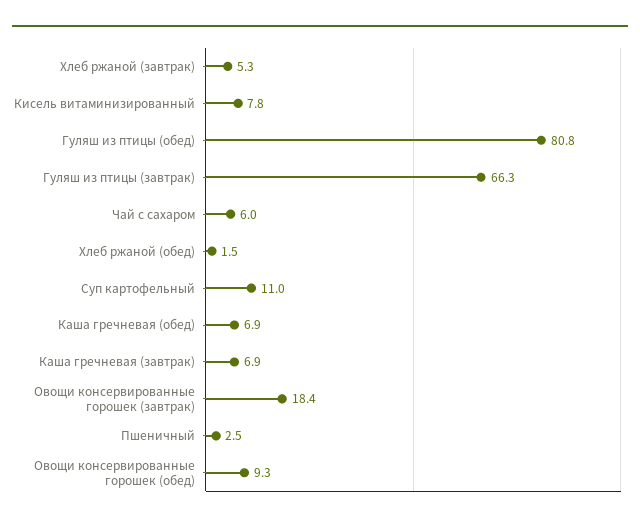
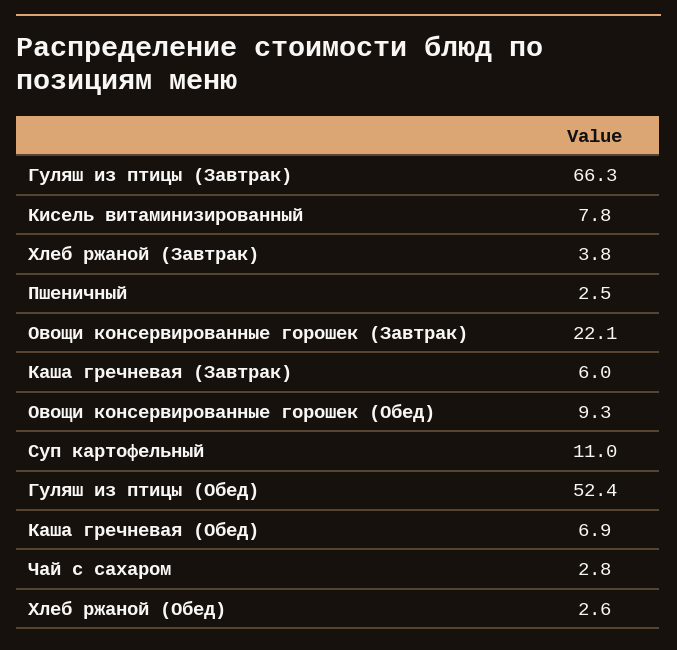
  {
-   "Хлеб ржаной (завтрак)": 5.3,
+   "Хлеб ржаной (завтрак)": 3.8,
    "Кисель витаминизированный": 7.8,
-   "Гуляш из птицы (обед)": 80.8,
+   "Гуляш из птицы (обед)": 52.4,
    "Гуляш из птицы (завтрак)": 66.3,
-   "Чай с сахаром": 6,
+   "Чай с сахаром": 2.8,
-   "Хлеб ржаной (обед)": 1.5,
+   "Хлеб ржаной (обед)": 2.6,
    "Суп картофельный": 11,
    "Каша гречневая (обед)": 6.9,
-   "Каша гречневая (завтрак)": 6.9,
+   "Каша гречневая (завтрак)": 6,
-   "Овощи консервированные горошек (завтрак)": 18.4,
+   "Овощи консервированные горошек (завтрак)": 22.1,
    "Пшеничный": 2.5,
    "Овощи консервированные горошек (обед)": 9.3
  }

